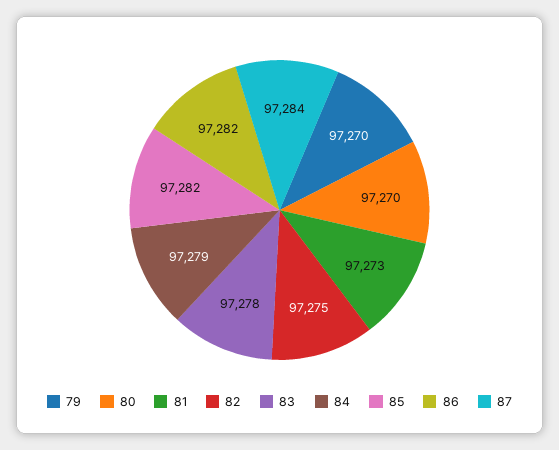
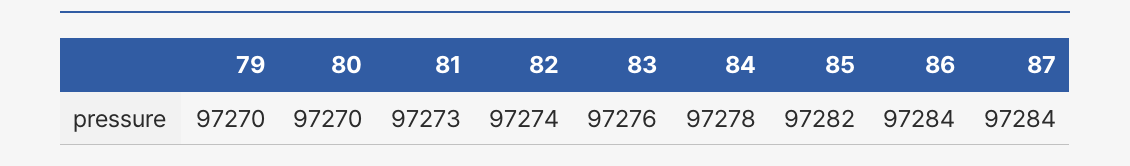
  {
    "79": 97270,
    "80": 97270,
    "81": 97273,
-   "82": 97275,
+   "82": 97274,
-   "83": 97278,
+   "83": 97276,
-   "84": 97279,
+   "84": 97278,
    "85": 97282,
-   "86": 97282,
+   "86": 97284,
    "87": 97284
  }

